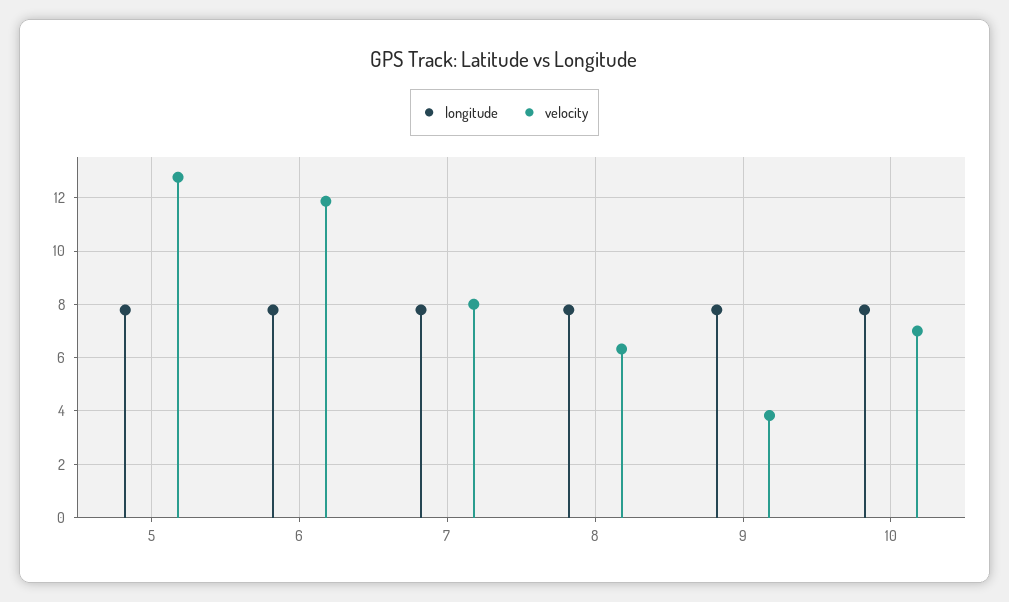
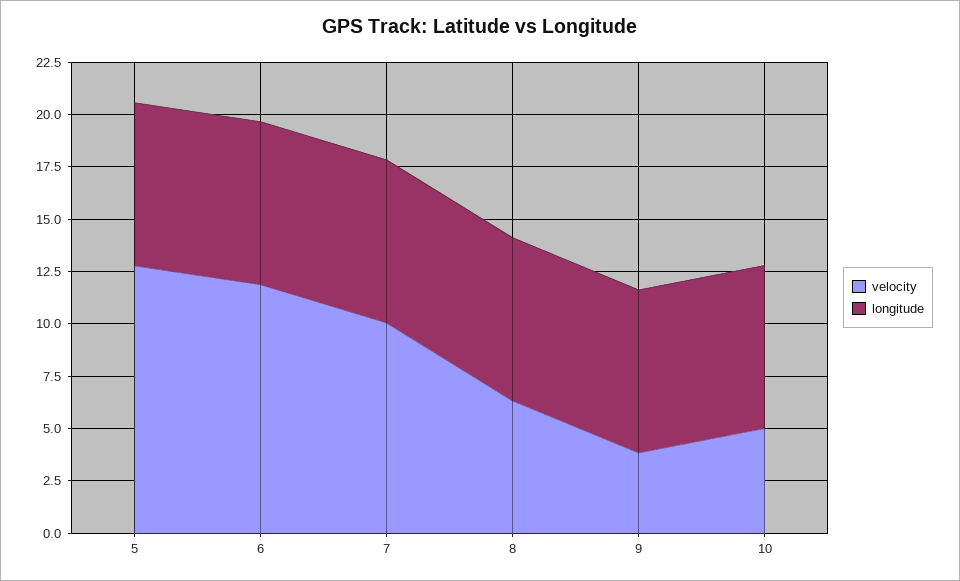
  {
    "longitude": {
      "5": 7.75,
      "6": 7.75,
      "7": 7.75,
      "8": 7.75,
      "9": 7.75,
      "10": 7.75
    },
    "velocity": {
      "5": 12.75,
      "6": 11.75,
-     "7": 8,
+     "7": 10,
      "8": 6.25,
      "9": 3.75,
-     "10": 7
+     "10": 5
    }
  }

